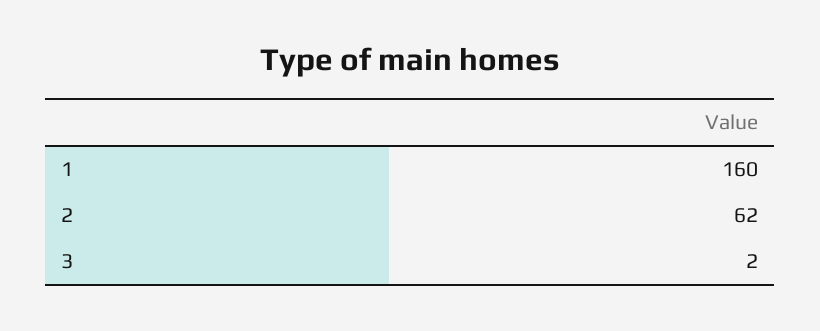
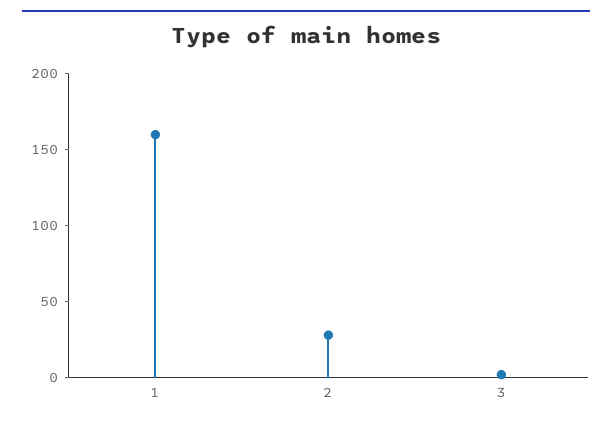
  {
    "1": 160,
-   "2": 62,
+   "2": 30,
    "3": 2
  }

